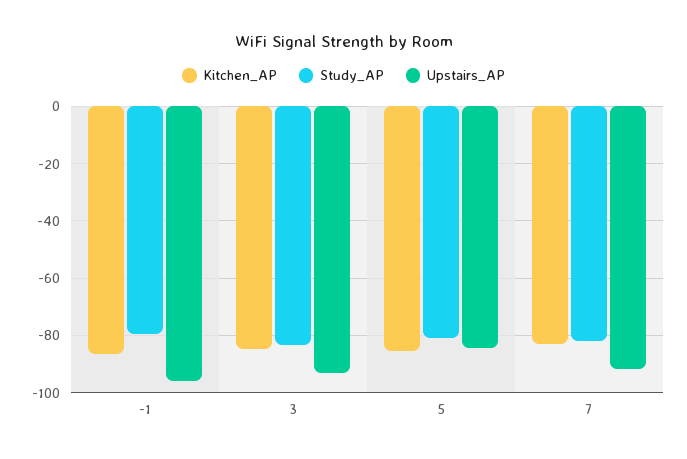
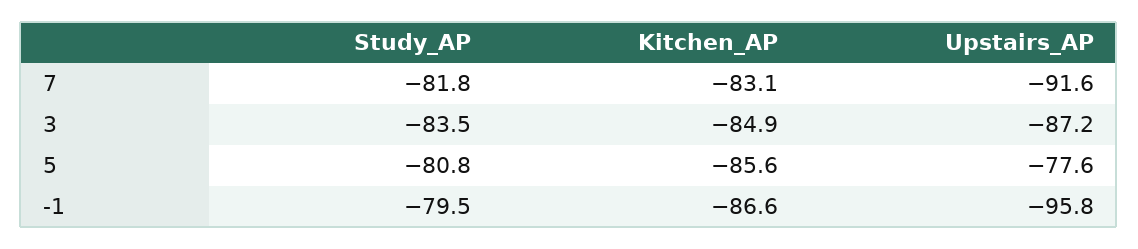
  {
    "Kitchen_AP": {
      "-1": -86.6,
      "3": -84.9,
      "5": -85.6,
      "7": -83.1
    },
    "Study_AP": {
      "-1": -79.5,
      "3": -83.5,
      "5": -80.8,
      "7": -81.8
    },
    "Upstairs_AP": {
      "-1": -95.8,
-     "3": -92.5,
+     "3": -87.2,
-     "5": -85,
+     "5": -77.6,
      "7": -91.6
    }
  }

